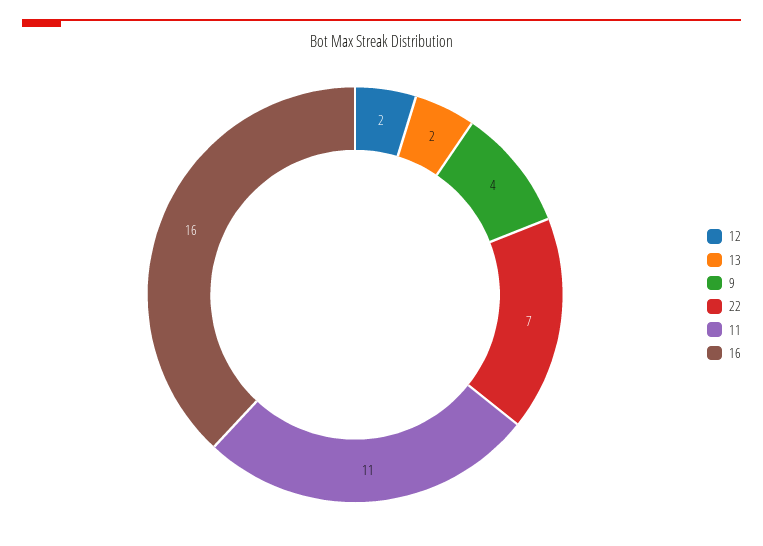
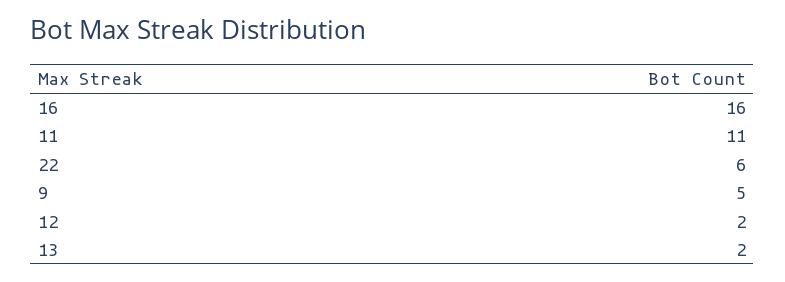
  {
    "12": 2,
    "13": 2,
-   "9": 4,
+   "9": 5,
-   "22": 7,
+   "22": 6,
    "11": 11,
    "16": 16
  }

